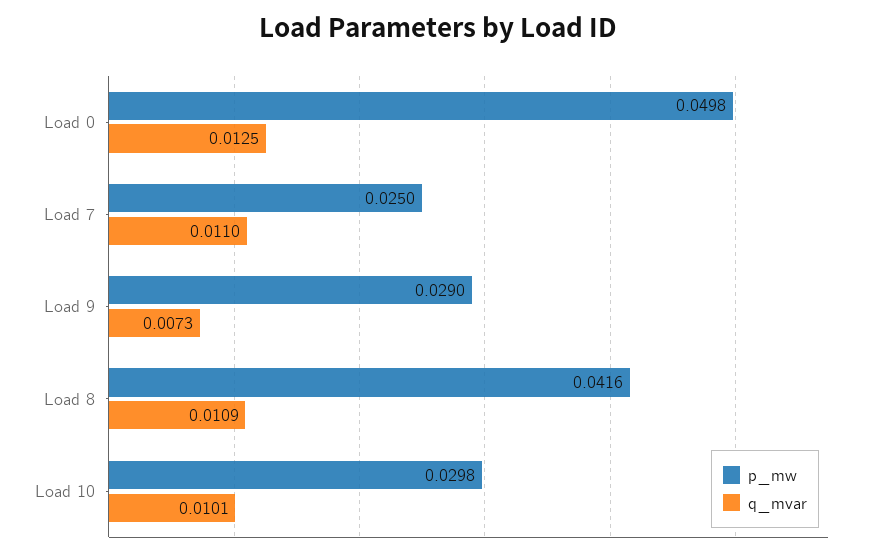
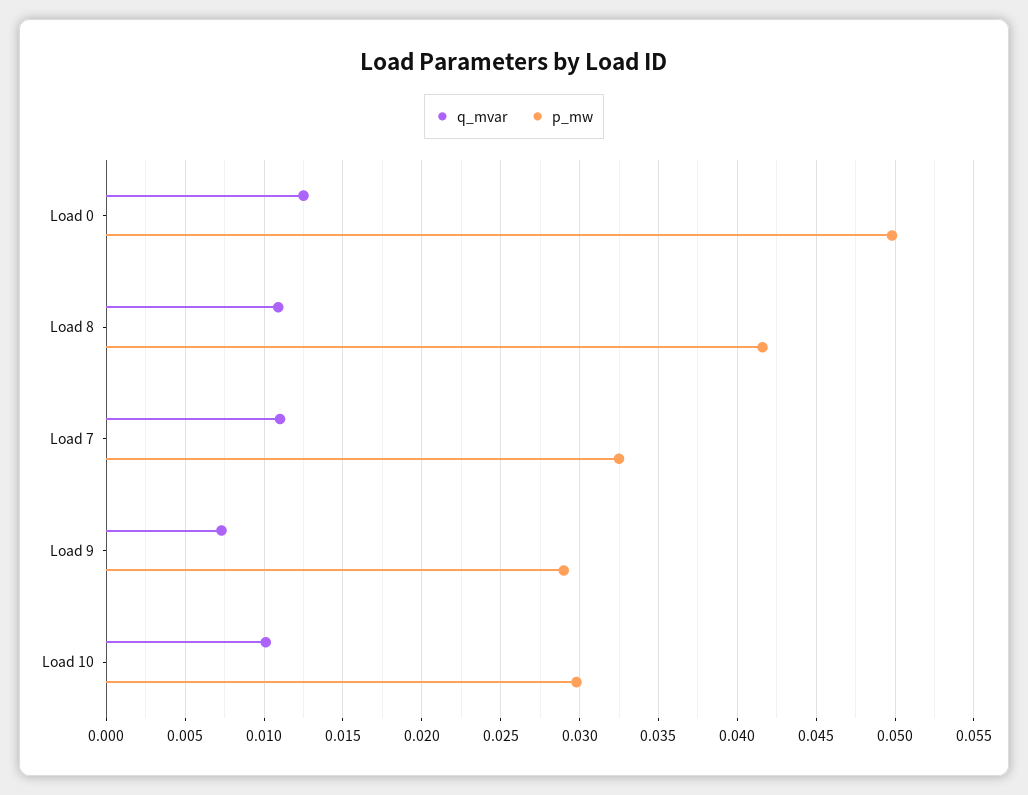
  {
    "p_mw": {
      "Load 0": 0.0498,
-     "Load 7": 0.025,
+     "Load 7": 0.0325,
      "Load 9": 0.029,
      "Load 8": 0.0416,
      "Load 10": 0.0298
    },
    "q_mvar": {
      "Load 0": 0.0125,
      "Load 7": 0.011,
      "Load 9": 0.0073,
      "Load 8": 0.0109,
      "Load 10": 0.0101
    }
  }

